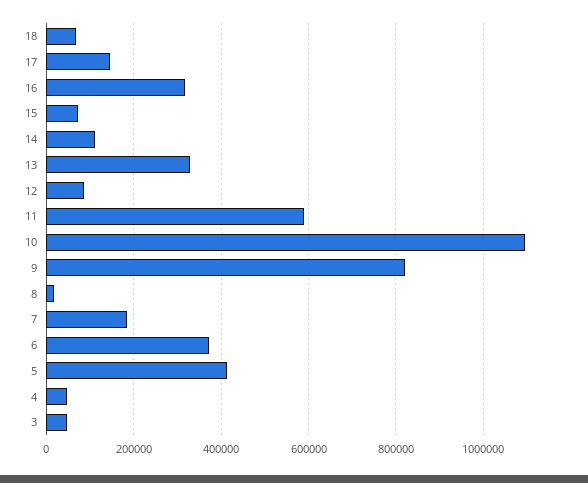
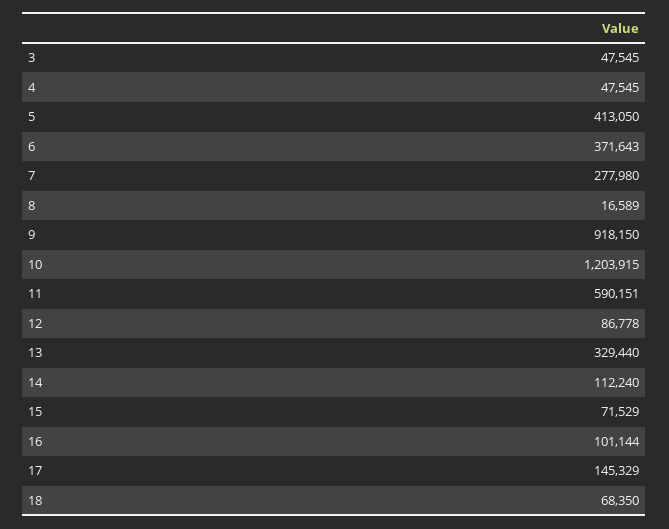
  {
    "18": 68350,
    "17": 145329,
-   "16": 320000,
+   "16": 101144,
    "15": 71529,
    "14": 112240,
    "13": 329440,
    "12": 86778,
    "11": 590151,
-   "10": 1100000,
+   "10": 1203915,
-   "9": 820000,
+   "9": 918150,
    "8": 16589,
-   "7": 180000,
+   "7": 277980,
    "6": 371643,
    "5": 413050,
    "4": 47545,
    "3": 47545
  }

